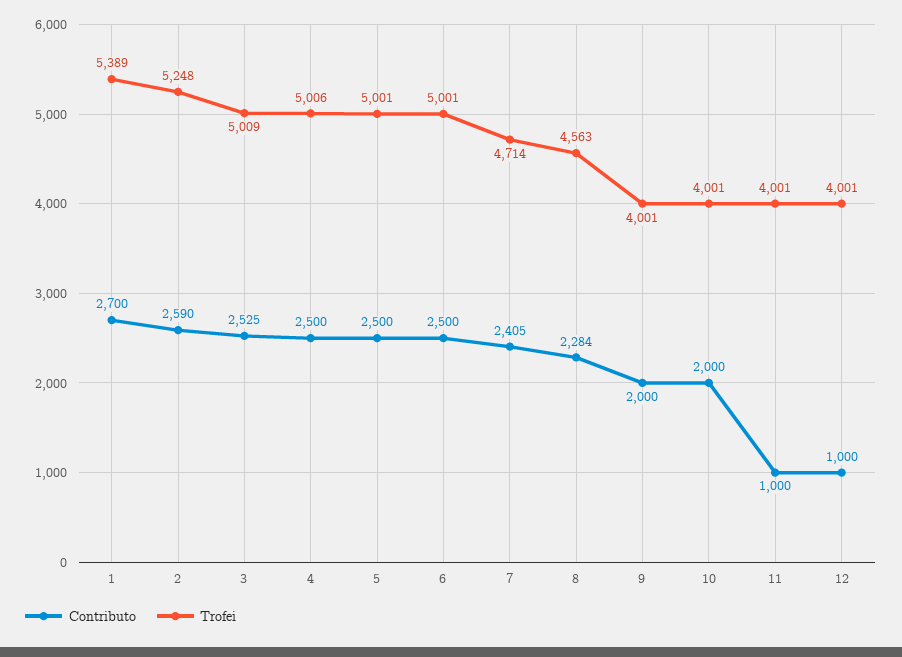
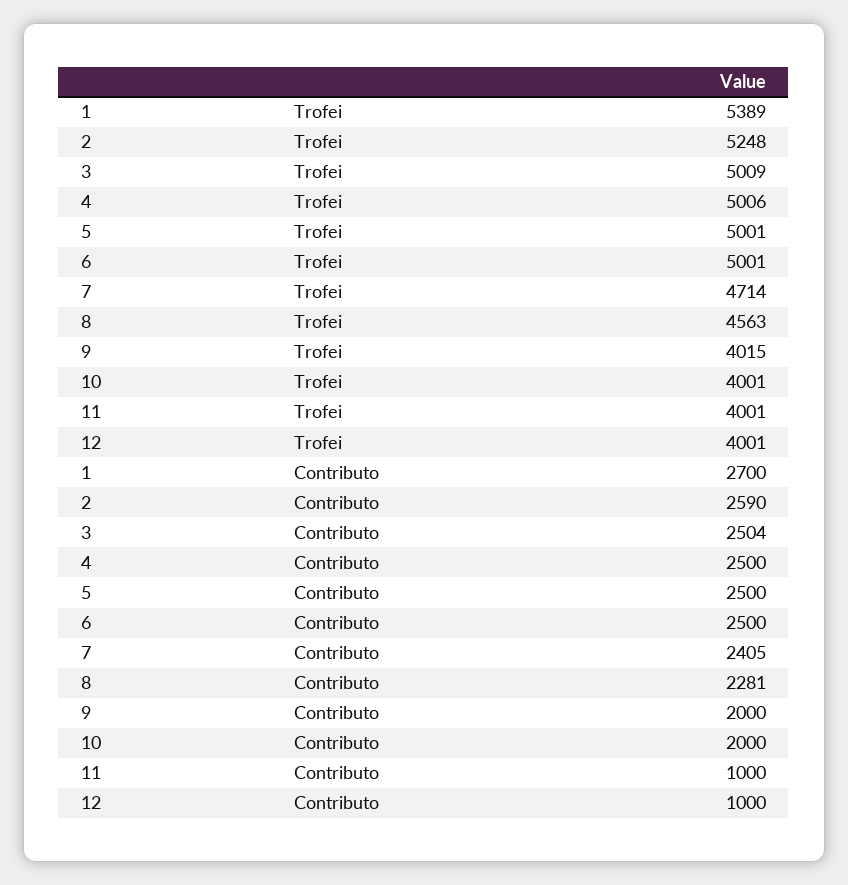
  {
    "Contributo": {
      "1": 2700,
      "2": 2590,
-     "3": 2525,
+     "3": 2504,
      "4": 2500,
      "5": 2500,
      "6": 2500,
      "7": 2405,
-     "8": 2284,
+     "8": 2281,
      "9": 2000,
      "10": 2000,
      "11": 1000,
      "12": 1000
    },
    "Trofei": {
      "1": 5389,
      "2": 5248,
      "3": 5009,
      "4": 5006,
      "5": 5001,
      "6": 5001,
      "7": 4714,
      "8": 4563,
-     "9": 4001,
+     "9": 4015,
      "10": 4001,
      "11": 4001,
      "12": 4001
    }
  }

